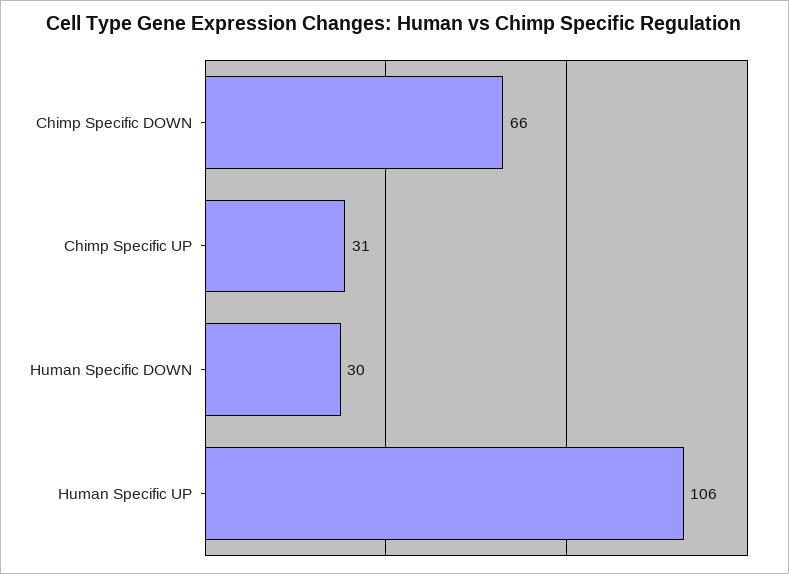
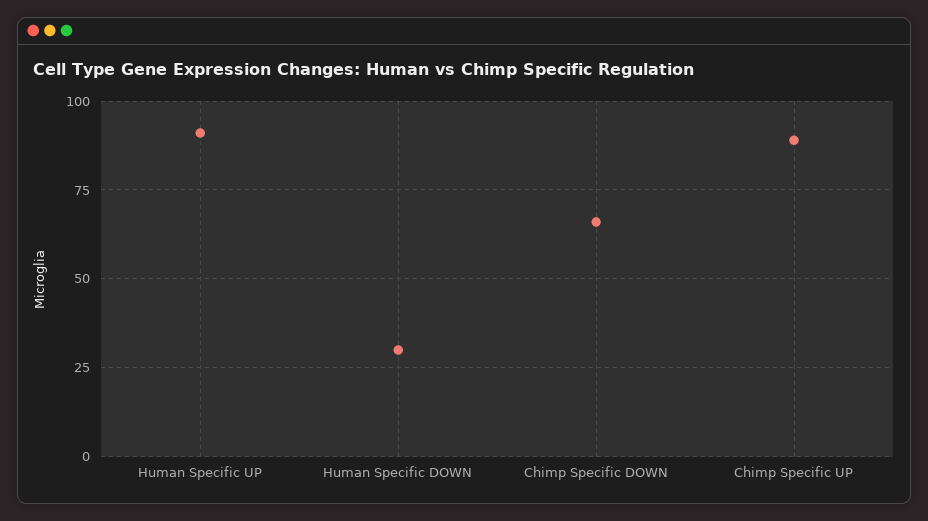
  {
    "Chimp Specific DOWN": 66,
-   "Chimp Specific UP": 31,
+   "Chimp Specific UP": 90,
    "Human Specific DOWN": 30,
-   "Human Specific UP": 106
+   "Human Specific UP": 90
  }

